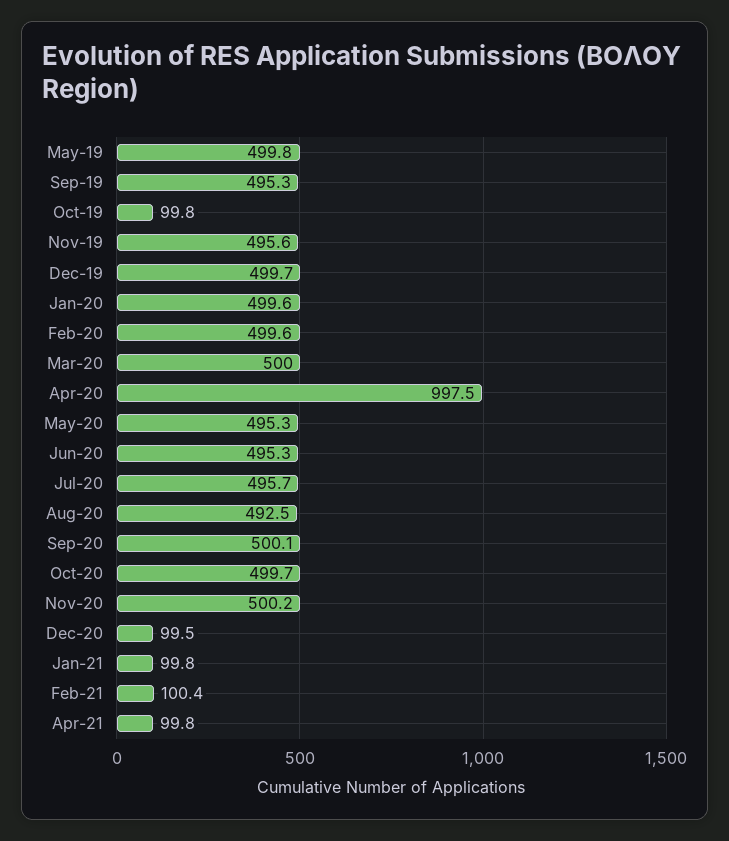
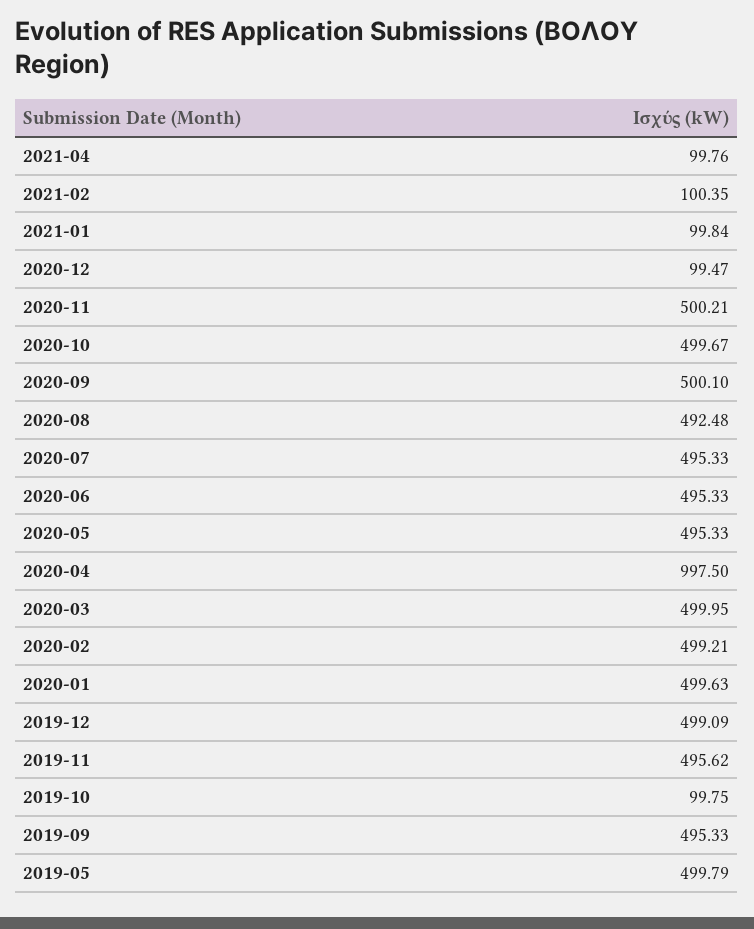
  {
    "May-19": 499.79,
    "Sep-19": 495.33,
    "Oct-19": 99.75,
    "Nov-19": 495.62,
-   "Dec-19": 499.7,
+   "Dec-19": 499.09,
    "Jan-20": 499.63,
-   "Feb-20": 499.6,
+   "Feb-20": 499.21,
    "Mar-20": 499.95,
    "Apr-20": 997.5,
    "May-20": 495.33,
    "Jun-20": 495.33,
-   "Jul-20": 495.7,
+   "Jul-20": 495.33,
    "Aug-20": 492.48,
    "Sep-20": 500.1,
    "Oct-20": 499.67,
    "Nov-20": 500.21,
    "Dec-20": 99.47,
    "Jan-21": 99.84,
    "Feb-21": 100.35,
    "Apr-21": 99.76
  }

